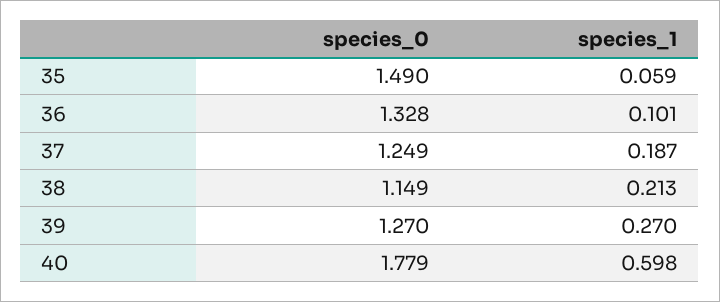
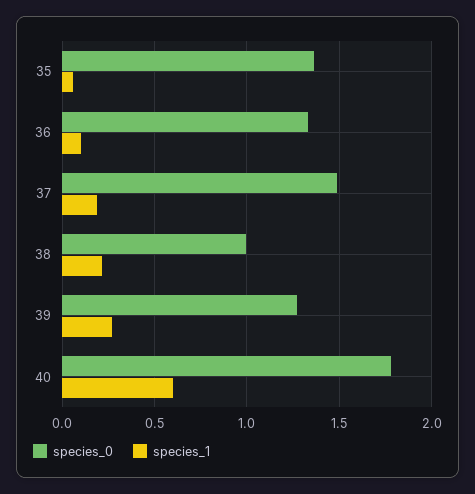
  {
    "species_0": {
-     "35": 1.49,
+     "35": 1.35,
      "36": 1.328,
-     "37": 1.249,
+     "37": 1.5,
-     "38": 1.149,
+     "38": 1,
      "39": 1.27,
      "40": 1.779
    },
    "species_1": {
      "35": 0.059,
      "36": 0.101,
      "37": 0.187,
      "38": 0.213,
      "39": 0.27,
      "40": 0.598
    }
  }

